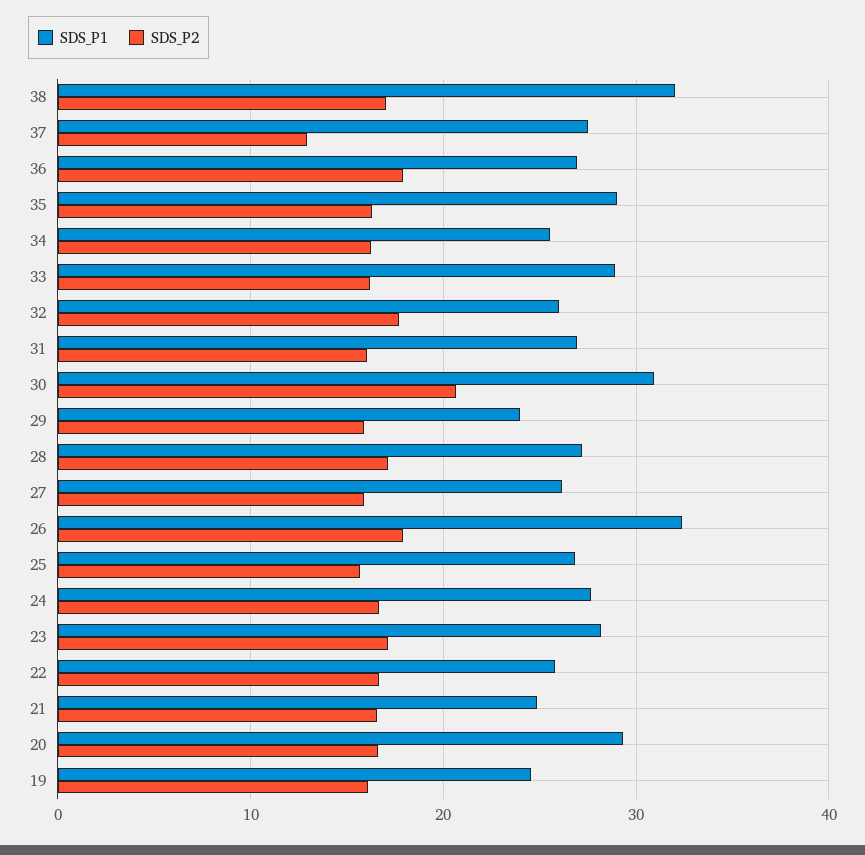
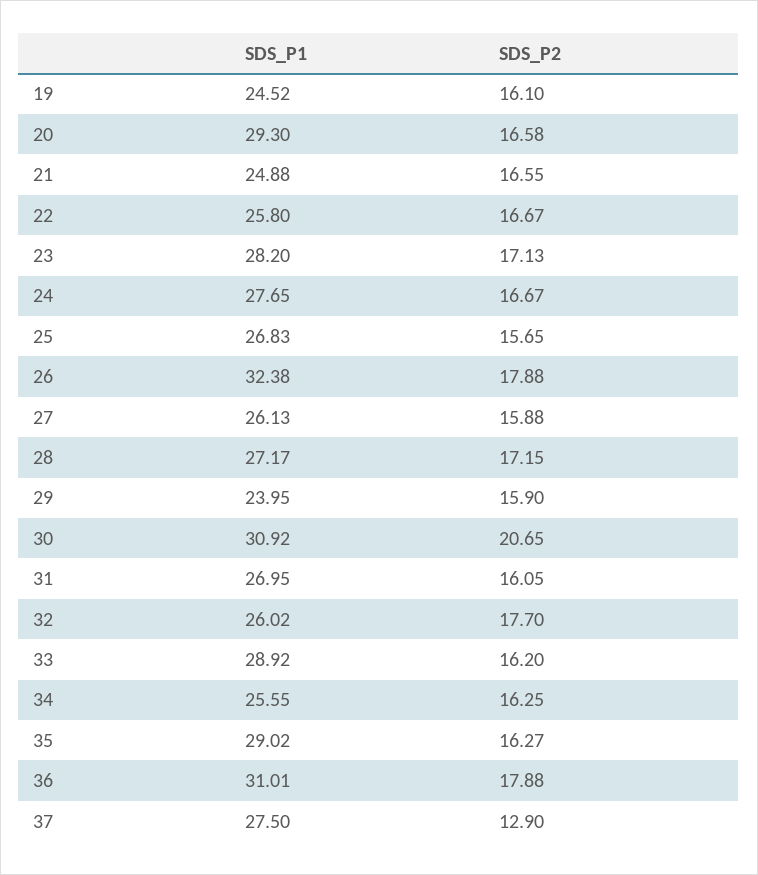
  {
    "SDS_P1": {
-     "38": 32,
      "37": 27.5,
-     "36": 27,
+     "36": 31.01,
      "35": 29.02,
      "34": 25.55,
      "33": 28.92,
      "32": 26.02,
      "31": 26.95,
      "30": 30.92,
      "29": 23.95,
      "28": 27.17,
      "27": 26.13,
      "26": 32.38,
      "25": 26.83,
      "24": 27.65,
      "23": 28.2,
      "22": 25.8,
      "21": 24.88,
      "20": 29.3,
      "19": 24.52
    },
    "SDS_P2": {
-     "38": 17,
      "37": 12.9,
      "36": 17.88,
      "35": 16.27,
      "34": 16.25,
      "33": 16.2,
      "32": 17.7,
      "31": 16.05,
      "30": 20.65,
      "29": 15.9,
      "28": 17.15,
      "27": 15.88,
      "26": 17.88,
      "25": 15.65,
      "24": 16.67,
      "23": 17.13,
      "22": 16.67,
      "21": 16.55,
      "20": 16.58,
      "19": 16.1
    }
  }

